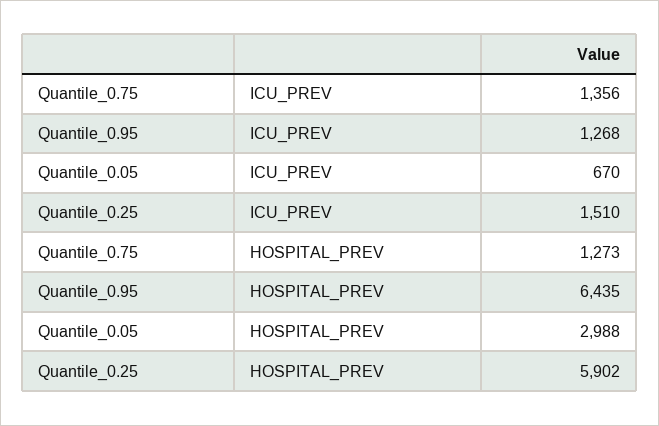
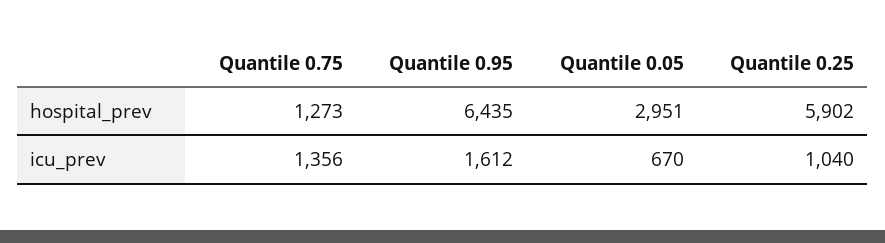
  {
    "Quantile_0.75": {
      "ICU_PREV": 1356,
      "HOSPITAL_PREV": 1273
    },
    "Quantile_0.95": {
-     "ICU_PREV": 1268,
+     "ICU_PREV": 1612,
      "HOSPITAL_PREV": 6435
    },
    "Quantile_0.05": {
      "ICU_PREV": 670,
-     "HOSPITAL_PREV": 2988
+     "HOSPITAL_PREV": 2951
    },
    "Quantile_0.25": {
-     "ICU_PREV": 1510,
+     "ICU_PREV": 1040,
      "HOSPITAL_PREV": 5902
    }
  }

